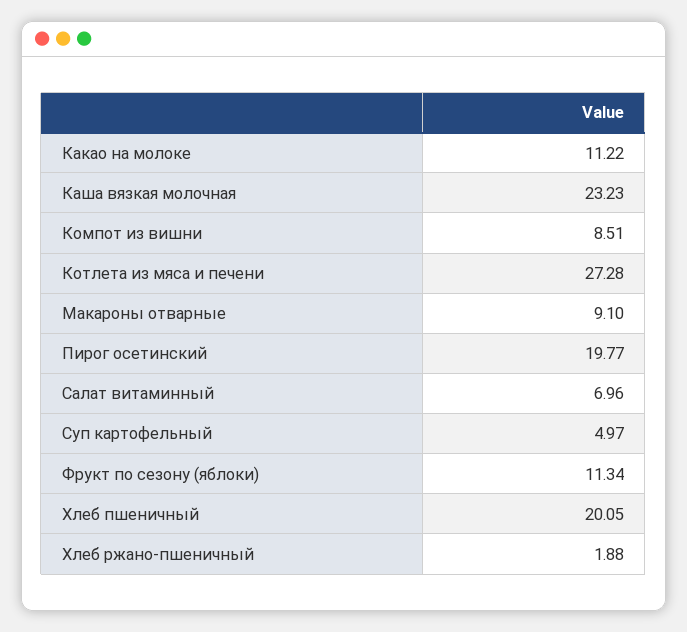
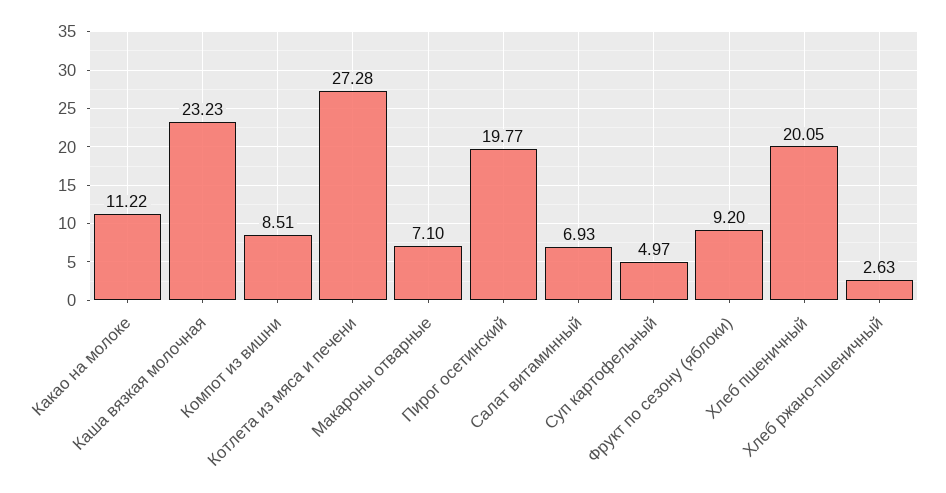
  {
    "Какао на молоке": 11.22,
    "Каша вязкая молочная": 23.23,
    "Компот из вишни": 8.51,
    "Котлета из мяса и печени": 27.28,
-   "Макароны отварные": 9.1,
+   "Макароны отварные": 7.1,
    "Пирог осетинский": 19.77,
-   "Салат витаминный": 6.96,
+   "Салат витаминный": 6.93,
    "Суп картофельный": 4.97,
-   "Фрукт по сезону (яблоки)": 11.34,
+   "Фрукт по сезону (яблоки)": 9.2,
    "Хлеб пшеничный": 20.05,
-   "Хлеб ржано-пшеничный": 1.88
+   "Хлеб ржано-пшеничный": 2.63
  }

